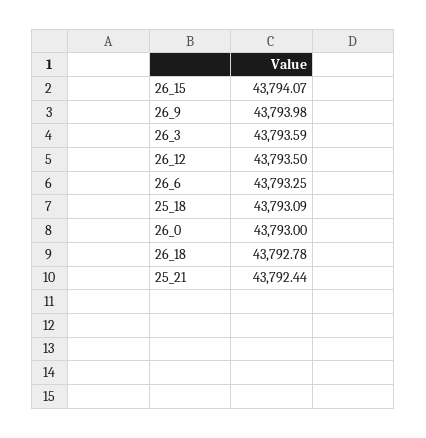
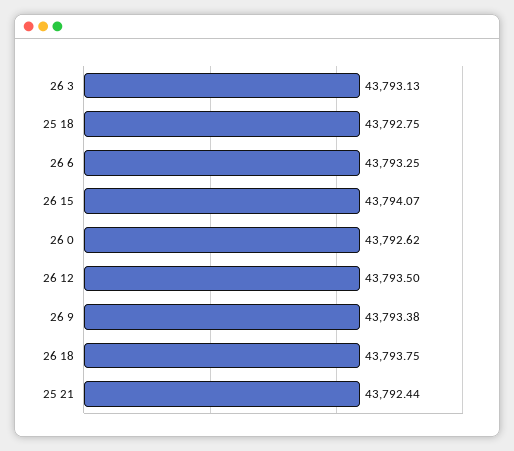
  {
    "26_15": 43794.07,
-   "26_9": 43793.98,
+   "26_9": 43793.38,
-   "26_3": 43793.59,
+   "26_3": 43793.13,
    "26_12": 43793.5,
    "26_6": 43793.25,
-   "25_18": 43793.09,
+   "25_18": 43792.75,
-   "26_0": 43793,
+   "26_0": 43792.62,
-   "26_18": 43792.78,
+   "26_18": 43793.75,
    "25_21": 43792.44
  }

